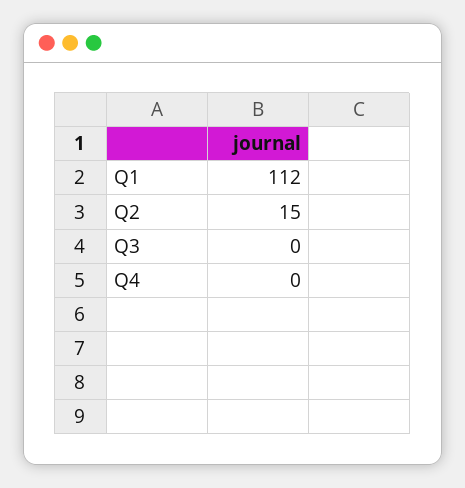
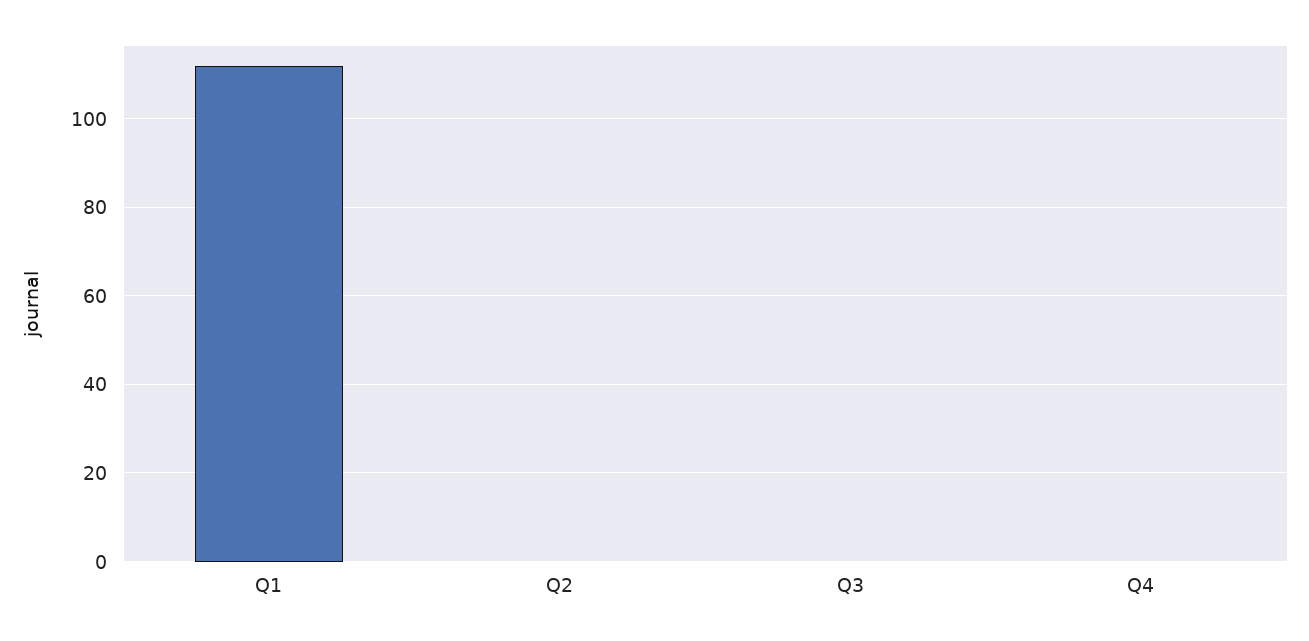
  {
    "Q1": 112,
-   "Q2": 15,
+   "Q2": 0,
    "Q3": 0,
    "Q4": 0
  }

